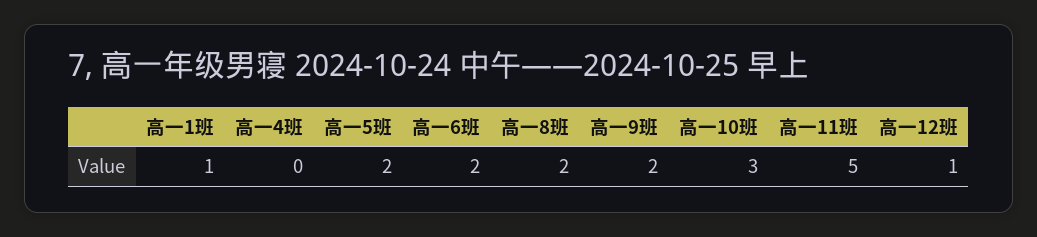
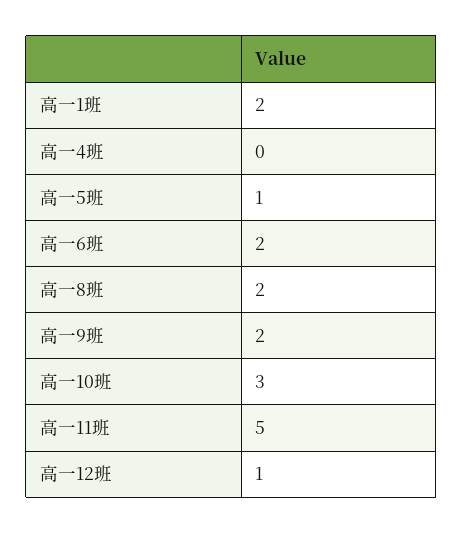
  {
-   "高一1班": 1,
+   "高一1班": 2,
    "高一4班": 0,
-   "高一5班": 2,
+   "高一5班": 1,
    "高一6班": 2,
    "高一8班": 2,
    "高一9班": 2,
    "高一10班": 3,
    "高一11班": 5,
    "高一12班": 1
  }

